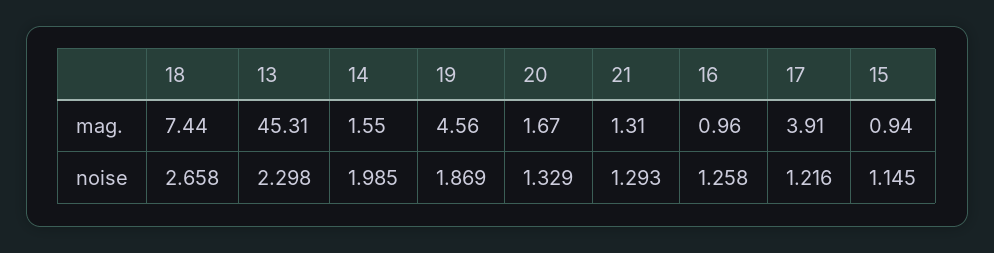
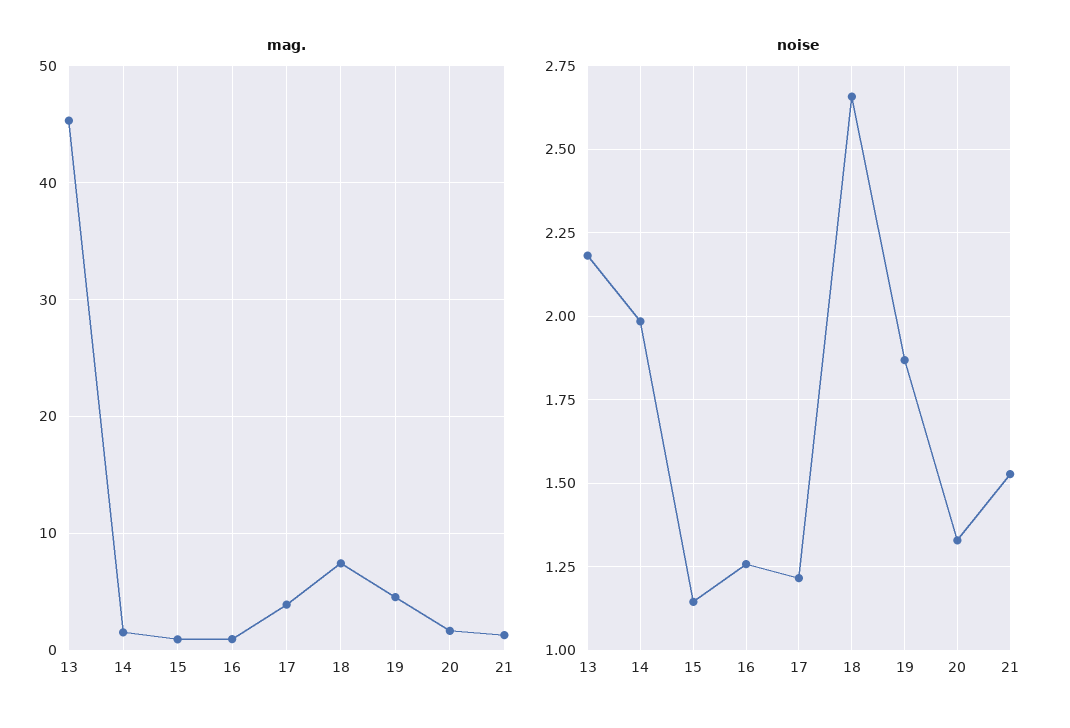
  {
    "mag.": {
      "18": 7.44,
      "13": 45.31,
      "14": 1.55,
      "19": 4.56,
      "20": 1.67,
      "21": 1.31,
      "16": 0.96,
      "17": 3.91,
      "15": 0.94
    },
    "noise": {
      "18": 2.658,
-     "13": 2.298,
+     "13": 2.175,
      "14": 1.985,
      "19": 1.869,
      "20": 1.329,
-     "21": 1.293,
+     "21": 1.525,
      "16": 1.258,
      "17": 1.216,
      "15": 1.145
    }
  }

